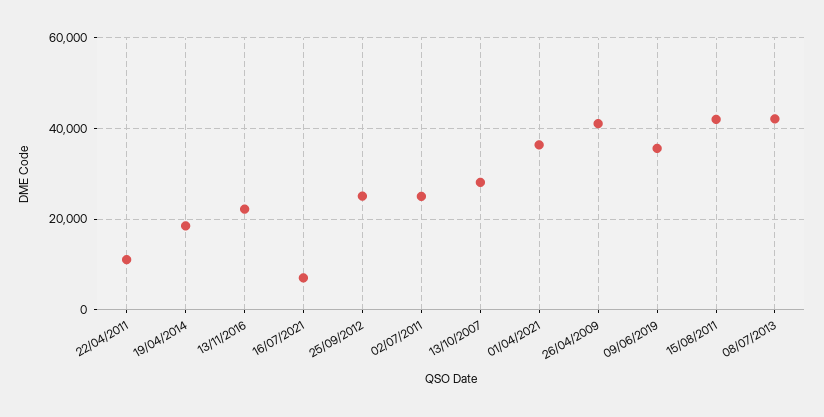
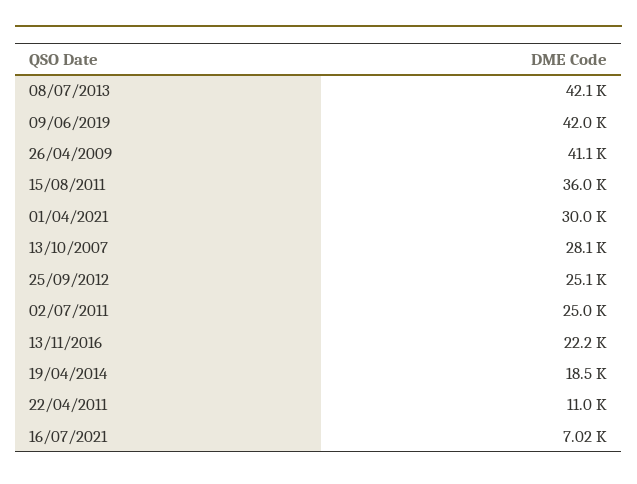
  {
    "22/04/2011": 11000,
    "19/04/2014": 18500,
    "13/11/2016": 22200,
    "16/07/2021": 7020,
    "25/09/2012": 25100,
    "02/07/2011": 25000,
    "13/10/2007": 28100,
-   "01/04/2021": 36000,
+   "01/04/2021": 30000,
    "26/04/2009": 41100,
-   "09/06/2019": 36000,
+   "09/06/2019": 42000,
-   "15/08/2011": 42000,
+   "15/08/2011": 36000,
    "08/07/2013": 42100
  }

